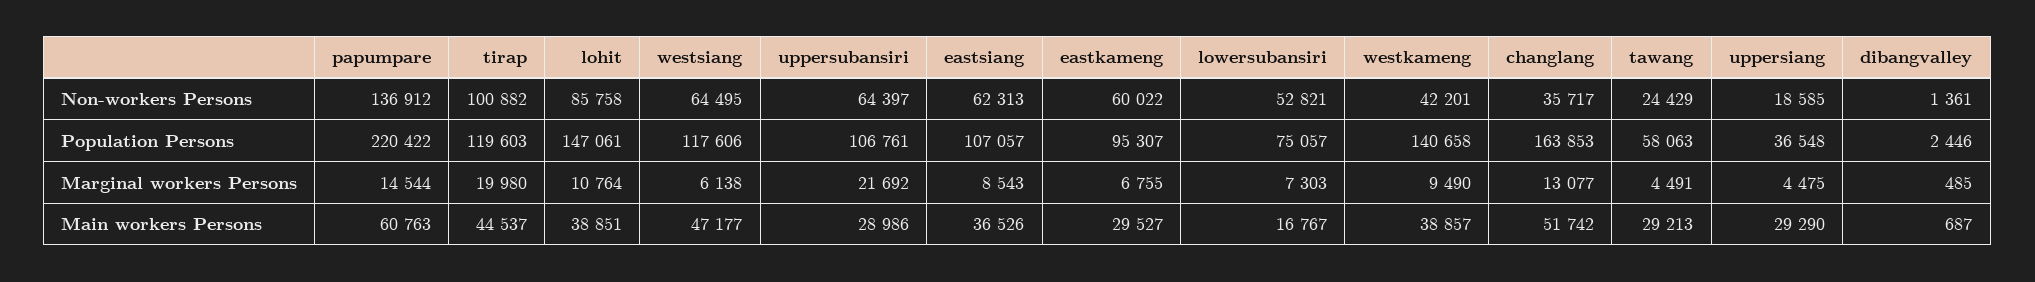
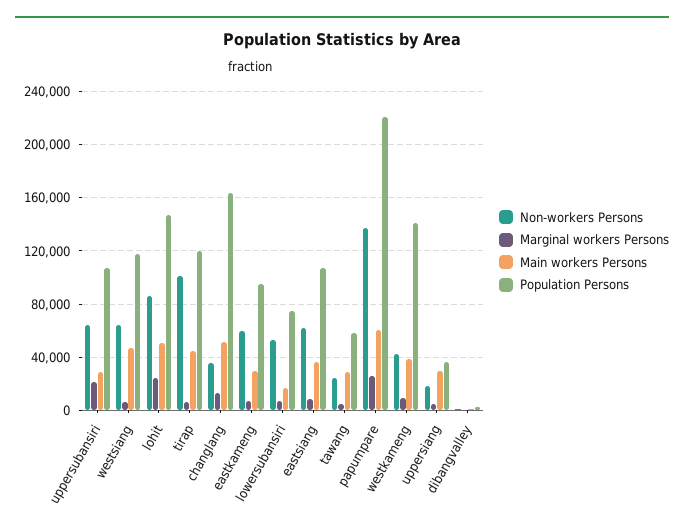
  {
    "Non-workers Persons": {
      "papumpare": 136912,
      "tirap": 100882,
      "lohit": 85758,
      "westsiang": 64495,
      "uppersubansiri": 64397,
      "eastsiang": 62313,
      "eastkameng": 60022,
      "lowersubansiri": 52821,
      "westkameng": 42201,
      "changlang": 35717,
      "tawang": 24429,
      "uppersiang": 18585,
      "dibangvalley": 1361
    },
    "Population Persons": {
      "papumpare": 220422,
      "tirap": 119603,
      "lohit": 147061,
      "westsiang": 117606,
      "uppersubansiri": 106761,
      "eastsiang": 107057,
      "eastkameng": 95307,
      "lowersubansiri": 75057,
      "westkameng": 140658,
      "changlang": 163853,
      "tawang": 58063,
      "uppersiang": 36548,
      "dibangvalley": 2446
    },
    "Marginal workers Persons": {
-     "papumpare": 14544,
+     "papumpare": 25000,
-     "tirap": 19980,
+     "tirap": 5000,
-     "lohit": 10764,
+     "lohit": 25000,
      "westsiang": 6138,
      "uppersubansiri": 21692,
      "eastsiang": 8543,
      "eastkameng": 6755,
      "lowersubansiri": 7303,
      "westkameng": 9490,
      "changlang": 13077,
      "tawang": 4491,
      "uppersiang": 4475,
      "dibangvalley": 485
    },
    "Main workers Persons": {
      "papumpare": 60763,
      "tirap": 44537,
-     "lohit": 38851,
+     "lohit": 50000,
      "westsiang": 47177,
      "uppersubansiri": 28986,
      "eastsiang": 36526,
      "eastkameng": 29527,
      "lowersubansiri": 16767,
      "westkameng": 38857,
      "changlang": 51742,
      "tawang": 29213,
      "uppersiang": 29290,
      "dibangvalley": 687
    }
  }

